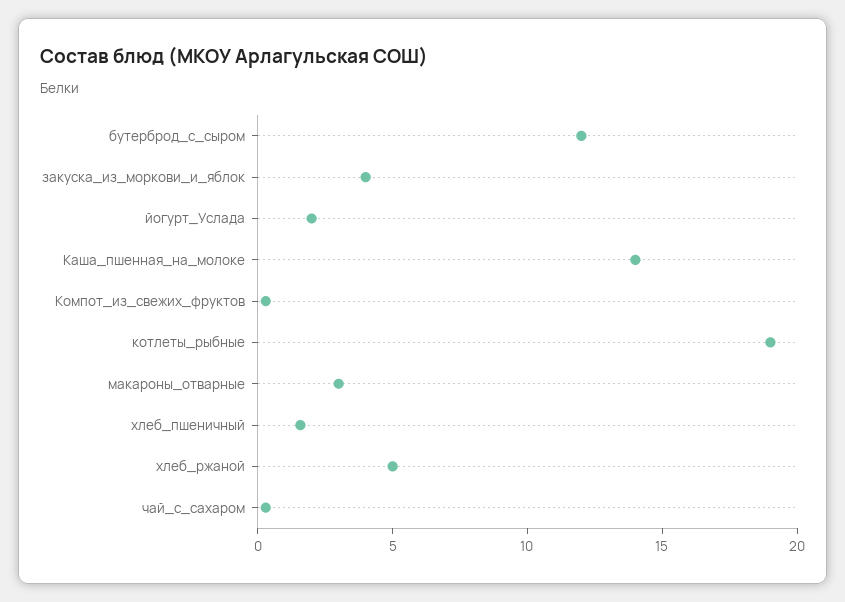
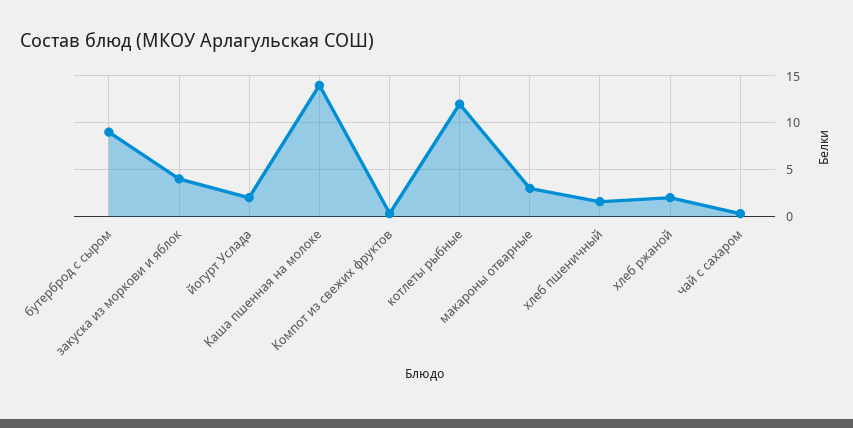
  {
-   "бутерброд_с_сыром": 12,
+   "бутерброд_с_сыром": 9,
    "закуска_из_моркови_и_яблок": 4,
    "йогурт_Услада": 2,
    "Каша_пшенная_на_молоке": 14,
    "Компот_из_свежих_фруктов": 0,
-   "котлеты_рыбные": 19,
+   "котлеты_рыбные": 12,
    "макароны_отварные": 3,
    "хлеб_пшеничный": 2,
-   "хлеб_ржаной": 5,
+   "хлеб_ржаной": 2,
    "чай_с_сахаром": 0
  }

